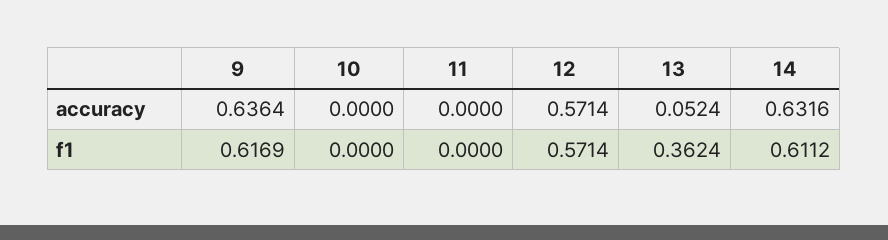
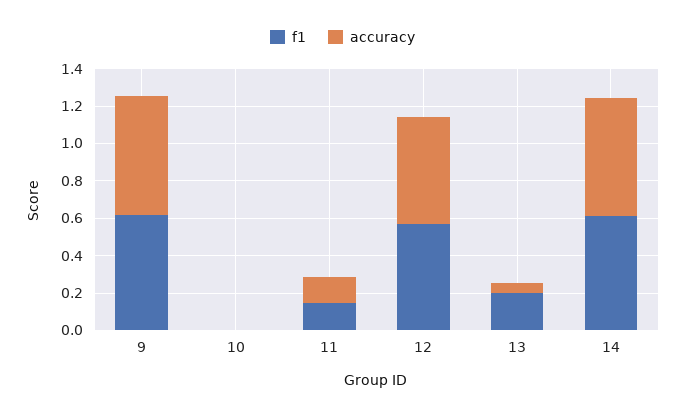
  {
    "accuracy": {
      "9": 0.6364,
      "10": 0,
-     "11": 0,
+     "11": 0.15,
      "12": 0.5714,
      "13": 0.0524,
      "14": 0.6316
    },
    "f1": {
      "9": 0.6169,
      "10": 0,
-     "11": 0,
+     "11": 0.15,
      "12": 0.5714,
-     "13": 0.3624,
+     "13": 0.2,
      "14": 0.6112
    }
  }

